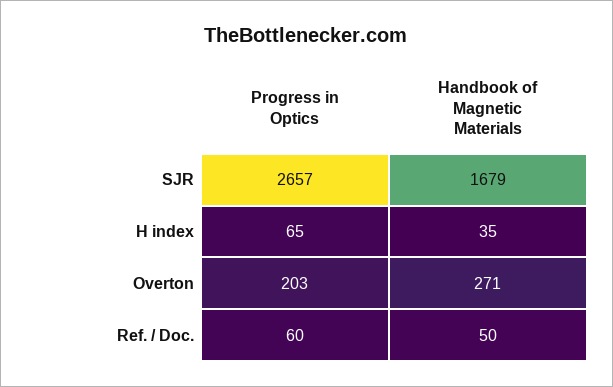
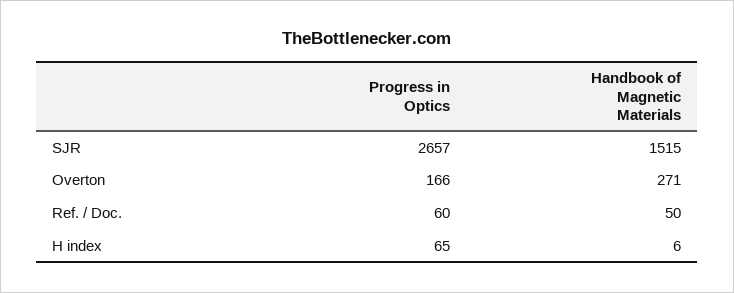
  {
    "Progress in Optics": {
      "SJR": 2657,
      "H index": 65,
-     "Overton": 203,
+     "Overton": 166,
      "Ref. / Doc.": 60
    },
    "Handbook of Magnetic Materials": {
-     "SJR": 1679,
+     "SJR": 1515,
-     "H index": 35,
+     "H index": 6,
      "Overton": 271,
      "Ref. / Doc.": 50
    }
  }

